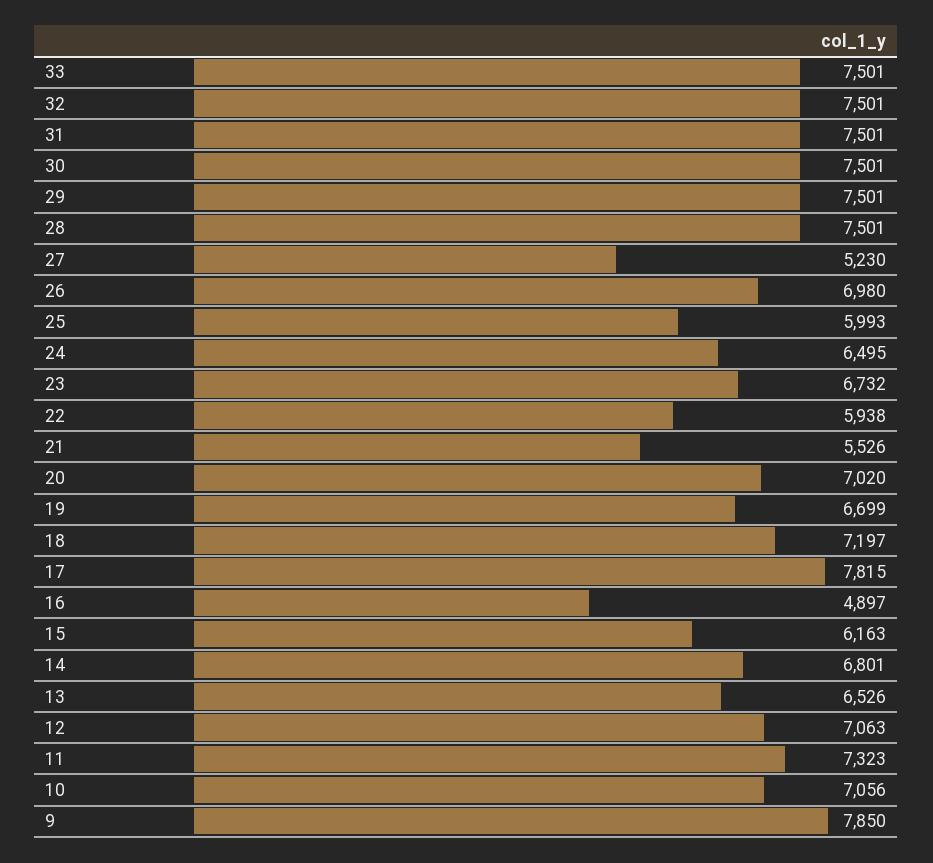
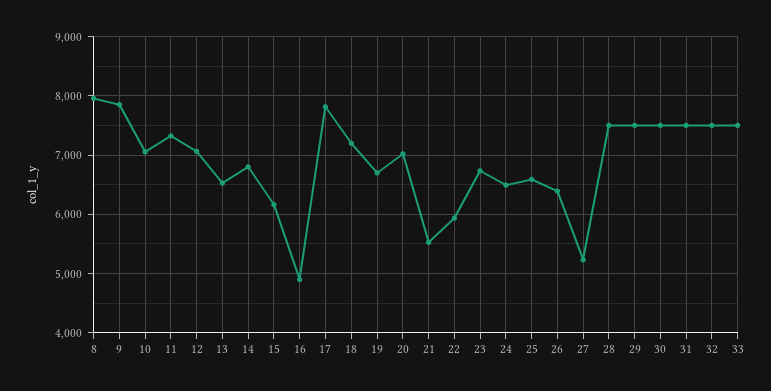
  {
    "33": 7501,
    "32": 7501,
    "31": 7501,
    "30": 7501,
    "29": 7501,
    "28": 7501,
    "27": 5230,
-   "26": 6980,
+   "26": 6400,
-   "25": 5993,
+   "25": 6600,
    "24": 6495,
    "23": 6732,
    "22": 5938,
    "21": 5526,
    "20": 7020,
    "19": 6699,
    "18": 7197,
    "17": 7815,
    "16": 4897,
    "15": 6163,
    "14": 6801,
    "13": 6526,
    "12": 7063,
    "11": 7323,
    "10": 7056,
-   "9": 7850
+   "9": 7850,
+   "8": 8000
  }

